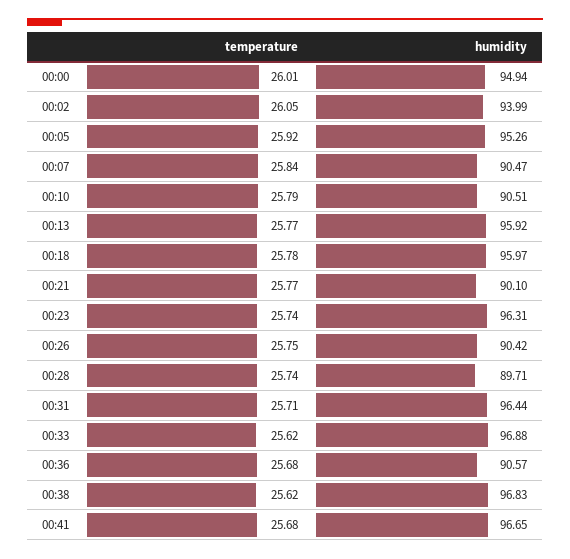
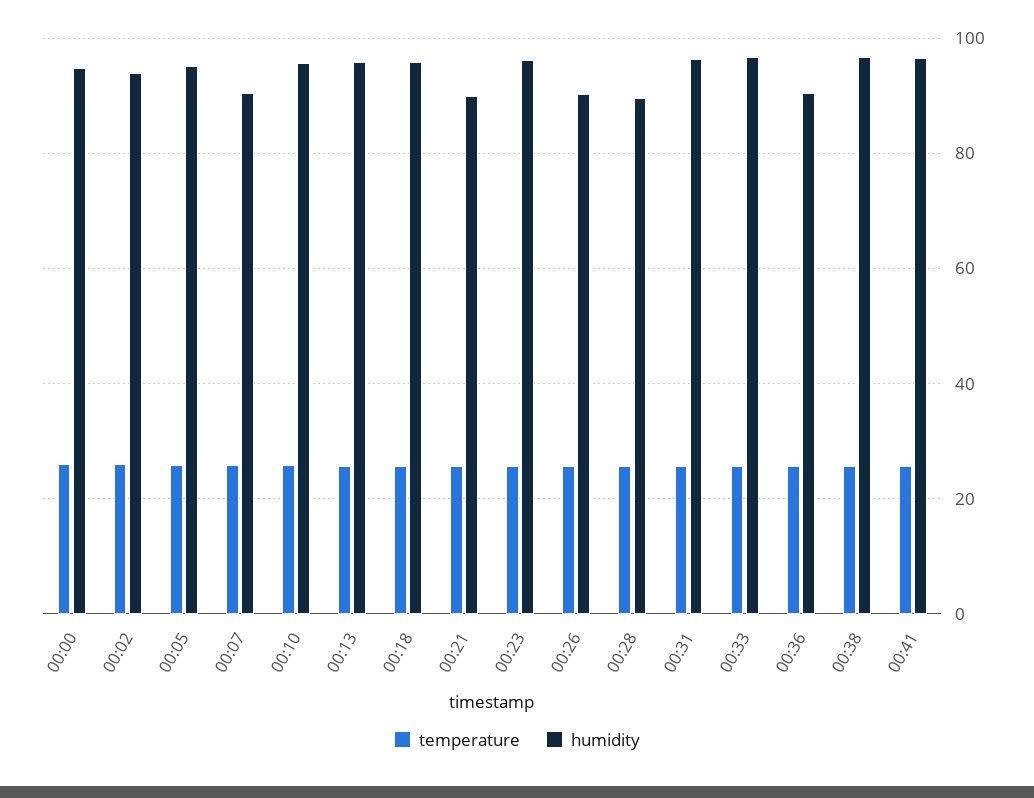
  {
    "temperature": {
      "00:00": 26.01,
      "00:02": 26.05,
      "00:05": 25.92,
      "00:07": 25.84,
      "00:10": 25.79,
      "00:13": 25.77,
      "00:18": 25.78,
      "00:21": 25.77,
      "00:23": 25.74,
      "00:26": 25.75,
      "00:28": 25.74,
      "00:31": 25.71,
      "00:33": 25.62,
      "00:36": 25.68,
      "00:38": 25.62,
      "00:41": 25.68
    },
    "humidity": {
      "00:00": 94.94,
      "00:02": 93.99,
      "00:05": 95.26,
      "00:07": 90.47,
-     "00:10": 90.51,
+     "00:10": 96,
      "00:13": 95.92,
      "00:18": 95.97,
      "00:21": 90.1,
      "00:23": 96.31,
      "00:26": 90.42,
      "00:28": 89.71,
      "00:31": 96.44,
      "00:33": 96.88,
      "00:36": 90.57,
      "00:38": 96.83,
      "00:41": 96.65
    }
  }

